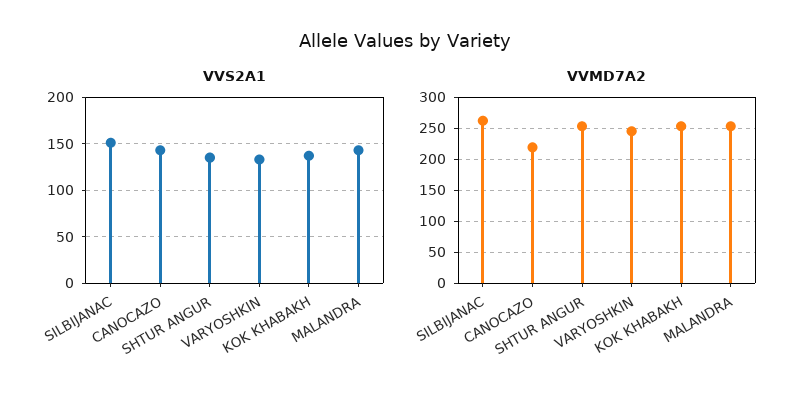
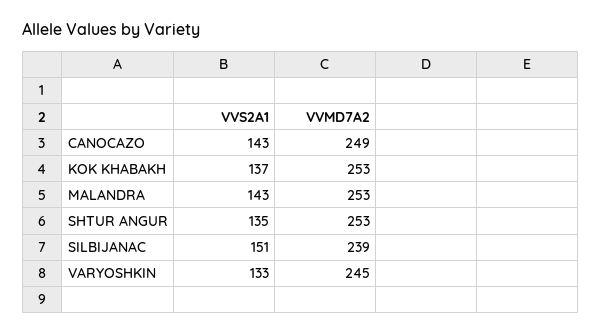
  {
    "VVS2A1": {
      "SILBIJANAC": 151,
      "CANOCAZO": 143,
      "SHTUR ANGUR": 135,
      "VARYOSHKIN": 133,
      "KOK KHABAKH": 137,
      "MALANDRA": 143
    },
    "VVMD7A2": {
-     "SILBIJANAC": 260,
+     "SILBIJANAC": 239,
-     "CANOCAZO": 220,
+     "CANOCAZO": 249,
      "SHTUR ANGUR": 253,
      "VARYOSHKIN": 245,
      "KOK KHABAKH": 253,
      "MALANDRA": 253
    }
  }

